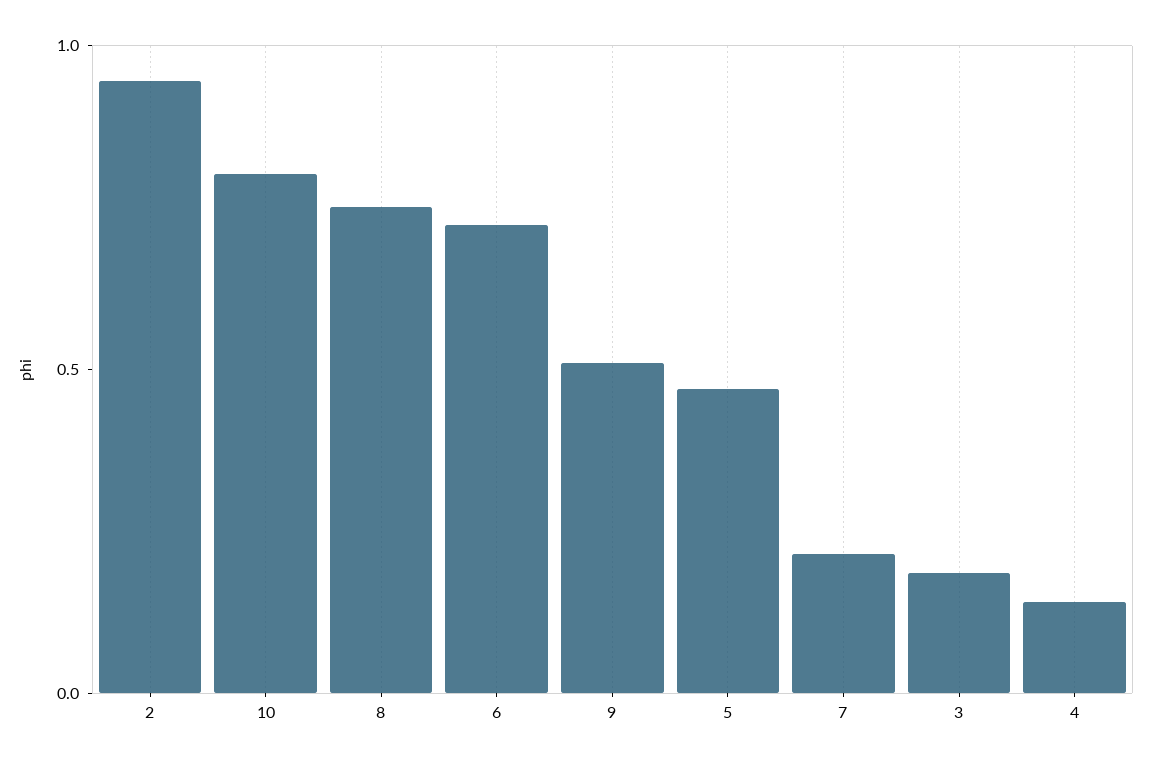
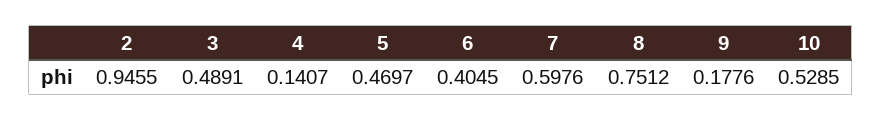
  {
    "2": 0.9455,
-   "10": 0.8,
+   "10": 0.5285,
    "8": 0.7512,
-   "6": 0.7,
+   "6": 0.4045,
-   "9": 0.5,
+   "9": 0.1776,
    "5": 0.4697,
-   "7": 0.2,
+   "7": 0.5976,
-   "3": 0.2,
+   "3": 0.4891,
    "4": 0.1407
  }

